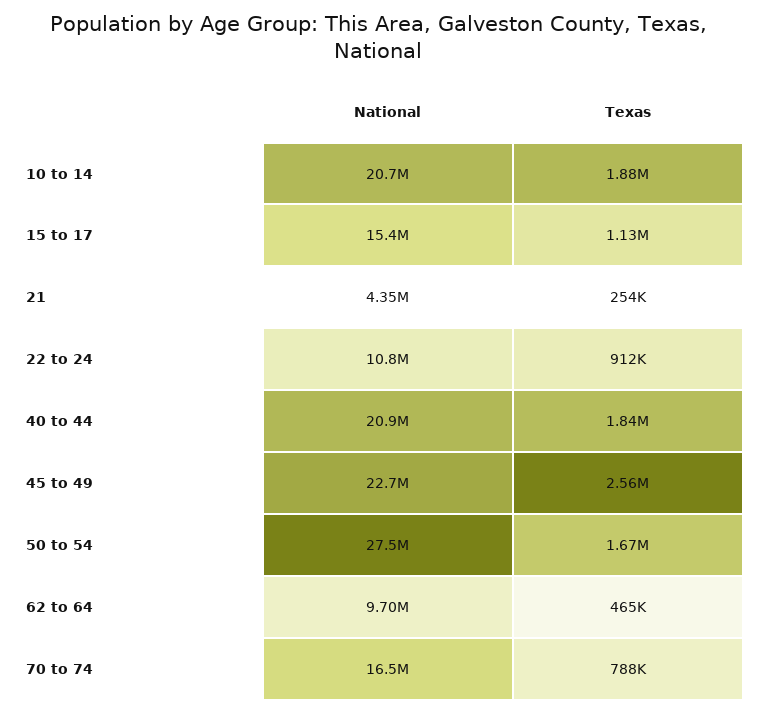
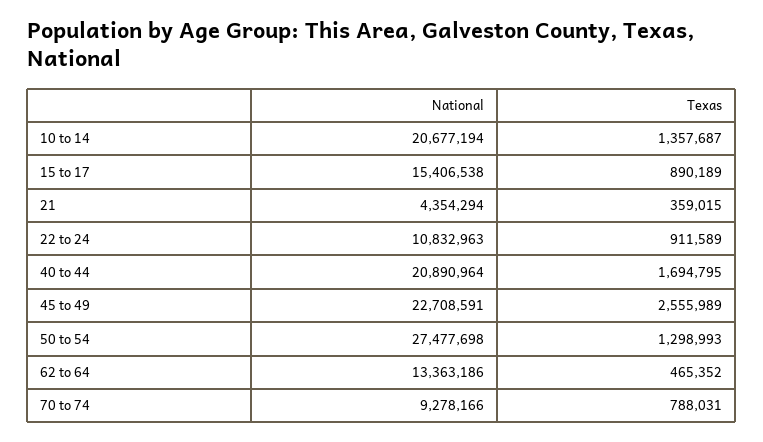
  {
    "National": {
      "10 to 14": 20677194,
      "15 to 17": 15406538,
      "21": 4354294,
      "22 to 24": 10832963,
      "40 to 44": 20890964,
      "45 to 49": 22708591,
      "50 to 54": 27477698,
-     "62 to 64": 9700000,
+     "62 to 64": 13363186,
-     "70 to 74": 16500000
+     "70 to 74": 9278166
    },
    "Texas": {
-     "10 to 14": 1880000,
+     "10 to 14": 1357687,
-     "15 to 17": 1130000,
+     "15 to 17": 890189,
-     "21": 254000,
+     "21": 359015,
      "22 to 24": 911589,
-     "40 to 44": 1840000,
+     "40 to 44": 1694795,
      "45 to 49": 2555989,
-     "50 to 54": 1670000,
+     "50 to 54": 1298993,
      "62 to 64": 465352,
      "70 to 74": 788031
    }
  }

